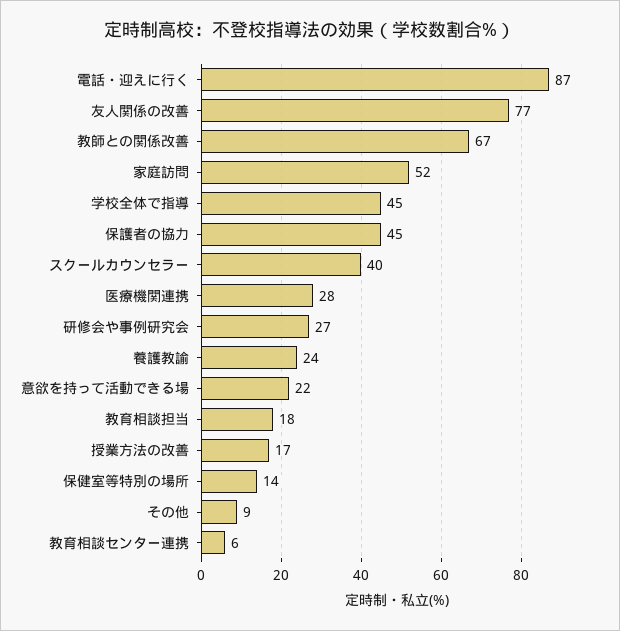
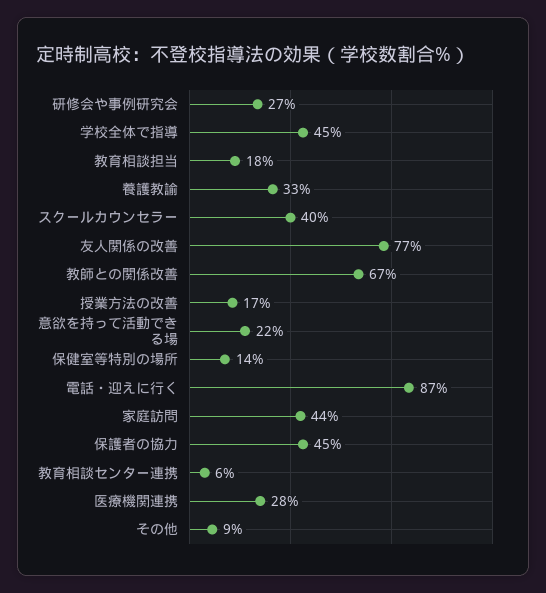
  {
    "電話・迎えに行く": 87,
    "友人関係の改善": 77,
    "教師との関係改善": 67,
-   "家庭訪問": 52,
+   "家庭訪問": 44,
    "学校全体で指導": 45,
    "保護者の協力": 45,
    "スクールカウンセラー": 40,
    "医療機関連携": 28,
    "研修会や事例研究会": 27,
-   "養護教諭": 24,
+   "養護教諭": 33,
    "意欲を持って活動できる場": 22,
    "教育相談担当": 18,
    "授業方法の改善": 17,
    "保健室等特別の場所": 14,
    "その他": 9,
    "教育相談センター連携": 6
  }

